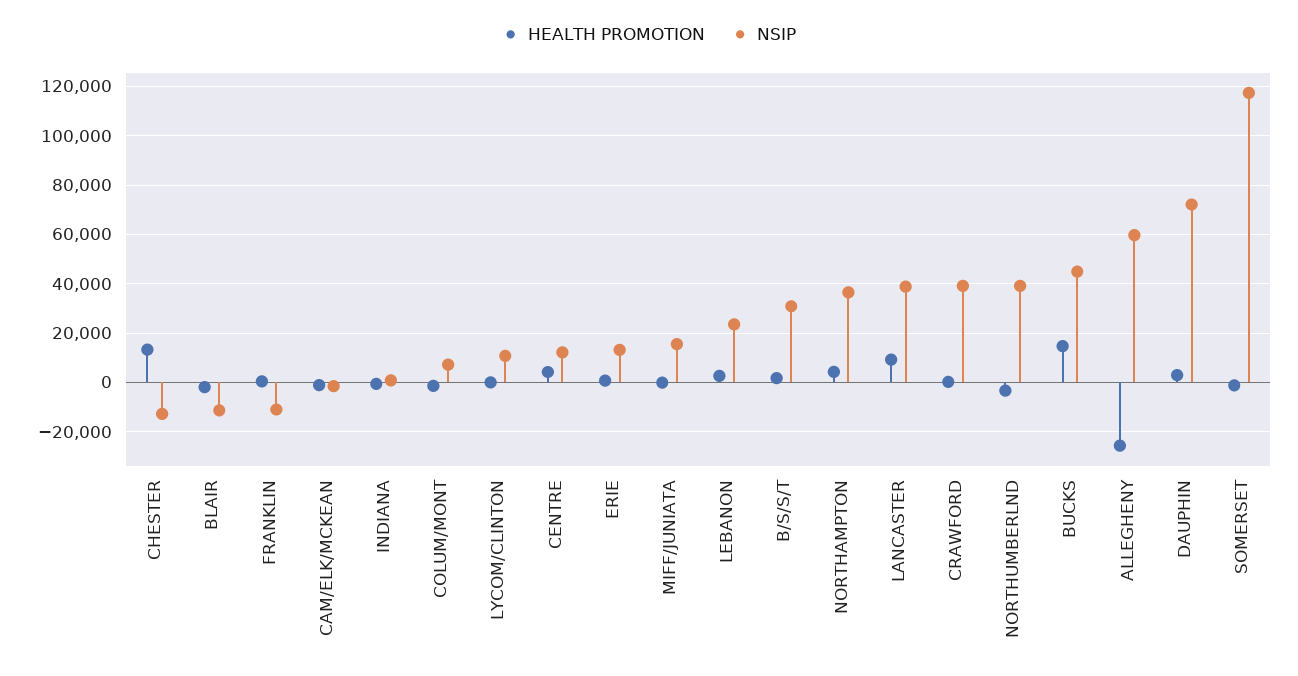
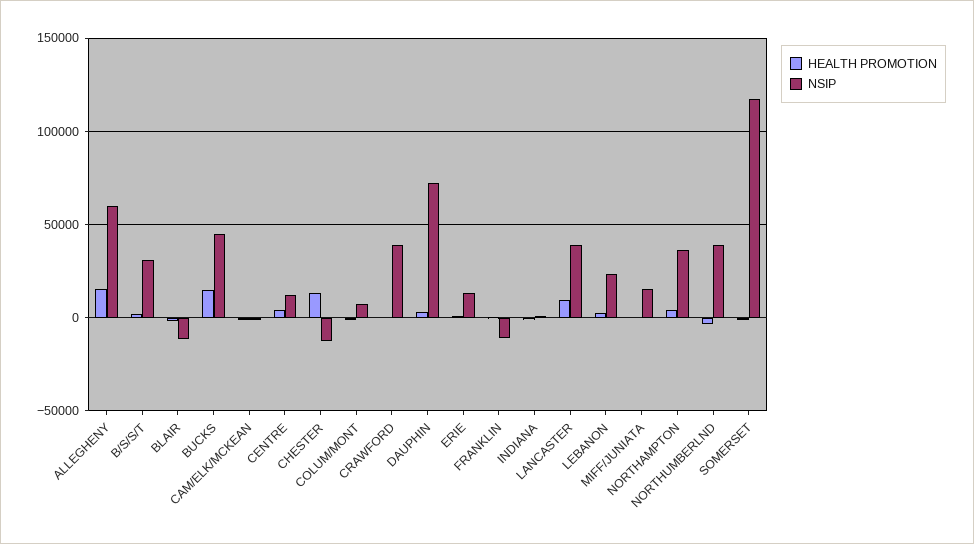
  {
    "HEALTH PROMOTION": {
      "CHESTER": 12500,
      "BLAIR": -2500,
      "FRANKLIN": 0,
      "CAM/ELK/MCKEAN": 0,
      "INDIANA": 0,
      "COLUM/MONT": -2500,
-     "LYCOM/CLINTON": 0,
      "CENTRE": 5000,
      "ERIE": 0,
      "MIFF/JUNIATA": 0,
      "LEBANON": 2500,
      "B/S/S/T": 2500,
      "NORTHAMPTON": 5000,
      "LANCASTER": 10000,
      "CRAWFORD": 0,
      "NORTHUMBERLND": -2500,
      "BUCKS": 15000,
-     "ALLEGHENY": -25000,
+     "ALLEGHENY": 15000,
      "DAUPHIN": 2500,
      "SOMERSET": 0
    },
    "NSIP": {
      "CHESTER": -12500,
      "BLAIR": -12500,
      "FRANKLIN": -10000,
      "CAM/ELK/MCKEAN": -2500,
      "INDIANA": 0,
      "COLUM/MONT": 7500,
-     "LYCOM/CLINTON": 10000,
      "CENTRE": 12500,
      "ERIE": 12500,
      "MIFF/JUNIATA": 15000,
      "LEBANON": 22500,
      "B/S/S/T": 30000,
      "NORTHAMPTON": 37500,
      "LANCASTER": 40000,
      "CRAWFORD": 40000,
      "NORTHUMBERLND": 40000,
      "BUCKS": 45000,
      "ALLEGHENY": 60000,
      "DAUPHIN": 72500,
      "SOMERSET": 117500
    }
  }

